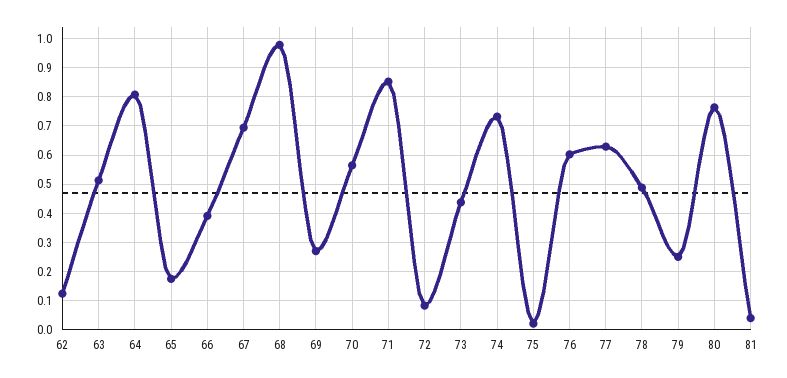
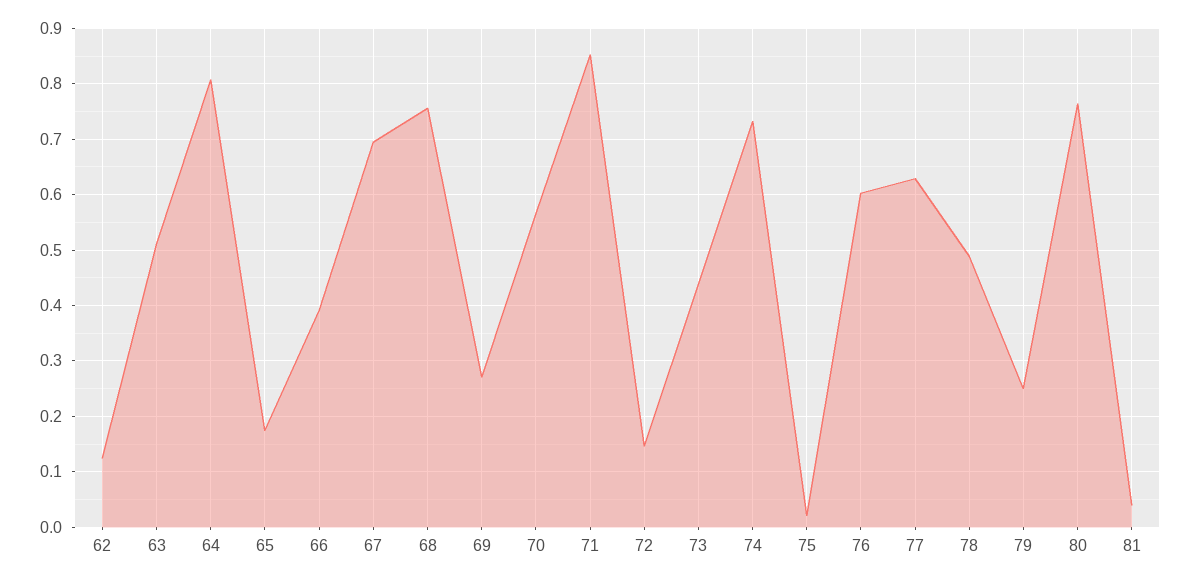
  {
    "62": 0.12,
    "63": 0.52,
    "64": 0.8,
    "65": 0.18,
    "66": 0.4,
    "67": 0.7,
-   "68": 0.975,
+   "68": 0.76,
    "69": 0.28,
    "70": 0.56,
    "71": 0.86,
-   "72": 0.075,
+   "72": 0.14,
    "73": 0.44,
    "74": 0.74,
    "75": 0.02,
    "76": 0.6,
    "77": 0.62,
    "78": 0.48,
    "79": 0.26,
    "80": 0.76,
    "81": 0.04
  }

